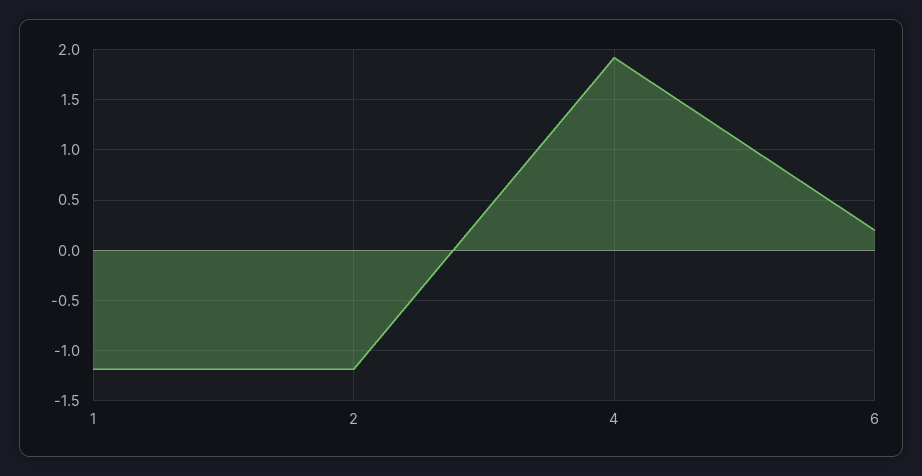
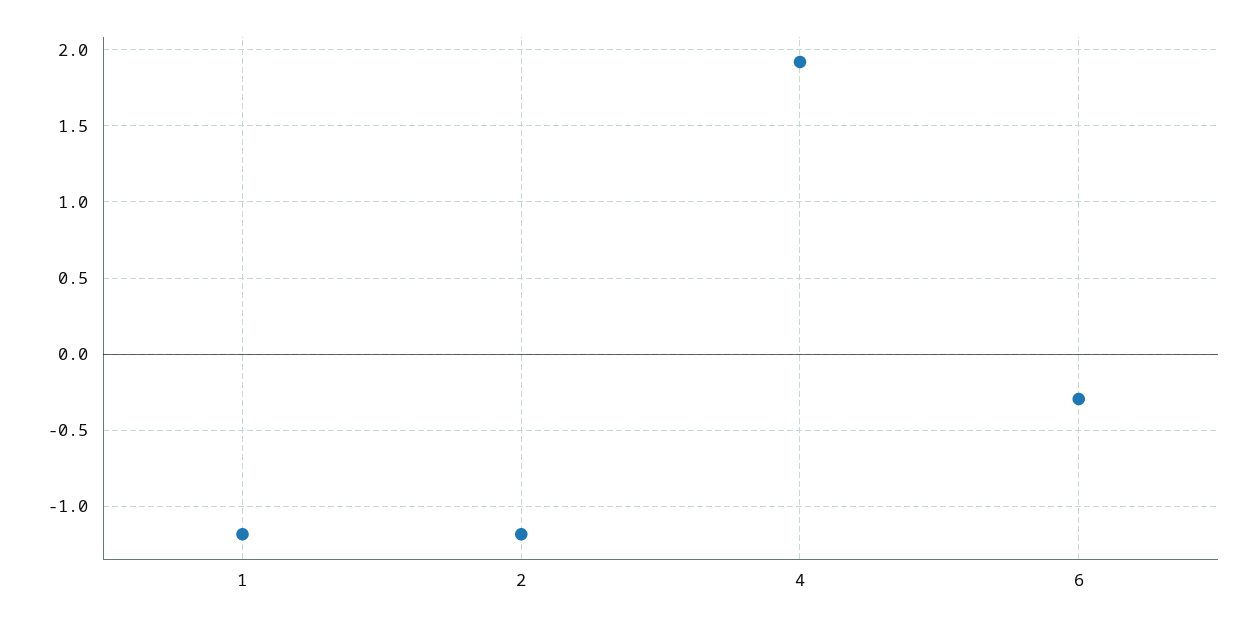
  {
    "1": -1.2,
    "2": -1.2,
    "4": 1.9,
-   "6": 0.2
+   "6": -0.3
  }

